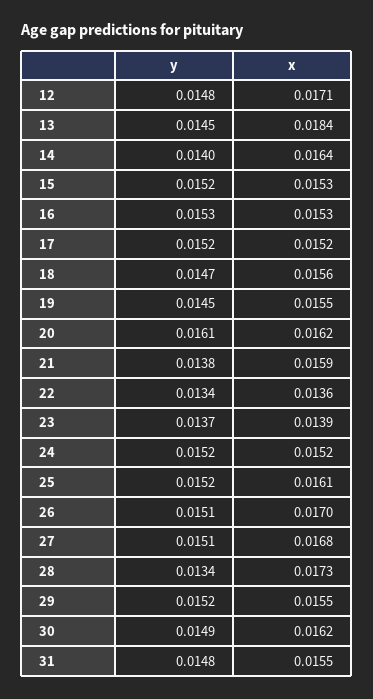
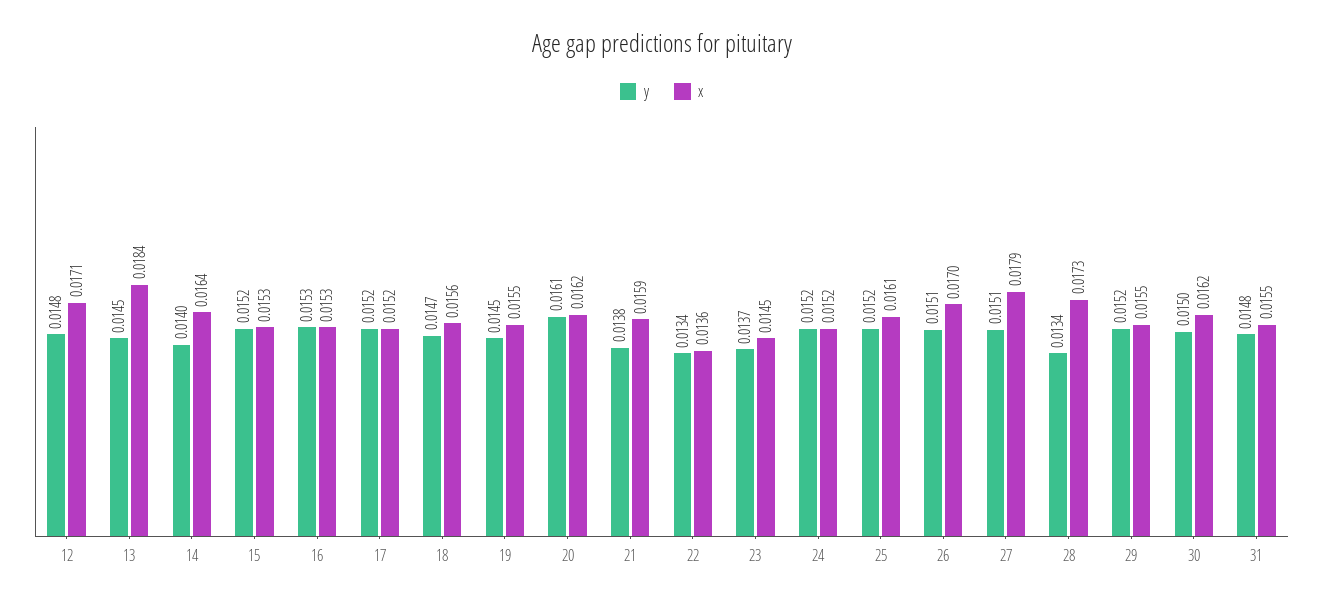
  {
    "y": {
      "12": 0.0148,
      "13": 0.0145,
      "14": 0.014,
      "15": 0.0152,
      "16": 0.0153,
      "17": 0.0152,
      "18": 0.0147,
      "19": 0.0145,
      "20": 0.0161,
      "21": 0.0138,
      "22": 0.0134,
      "23": 0.0137,
      "24": 0.0152,
      "25": 0.0152,
      "26": 0.0151,
      "27": 0.0151,
      "28": 0.0134,
      "29": 0.0152,
-     "30": 0.0149,
+     "30": 0.015,
      "31": 0.0148
    },
    "x": {
      "12": 0.0171,
      "13": 0.0184,
      "14": 0.0164,
      "15": 0.0153,
      "16": 0.0153,
      "17": 0.0152,
      "18": 0.0156,
      "19": 0.0155,
      "20": 0.0162,
      "21": 0.0159,
      "22": 0.0136,
-     "23": 0.0139,
+     "23": 0.0145,
      "24": 0.0152,
      "25": 0.0161,
      "26": 0.017,
-     "27": 0.0168,
+     "27": 0.0179,
      "28": 0.0173,
      "29": 0.0155,
      "30": 0.0162,
      "31": 0.0155
    }
  }

